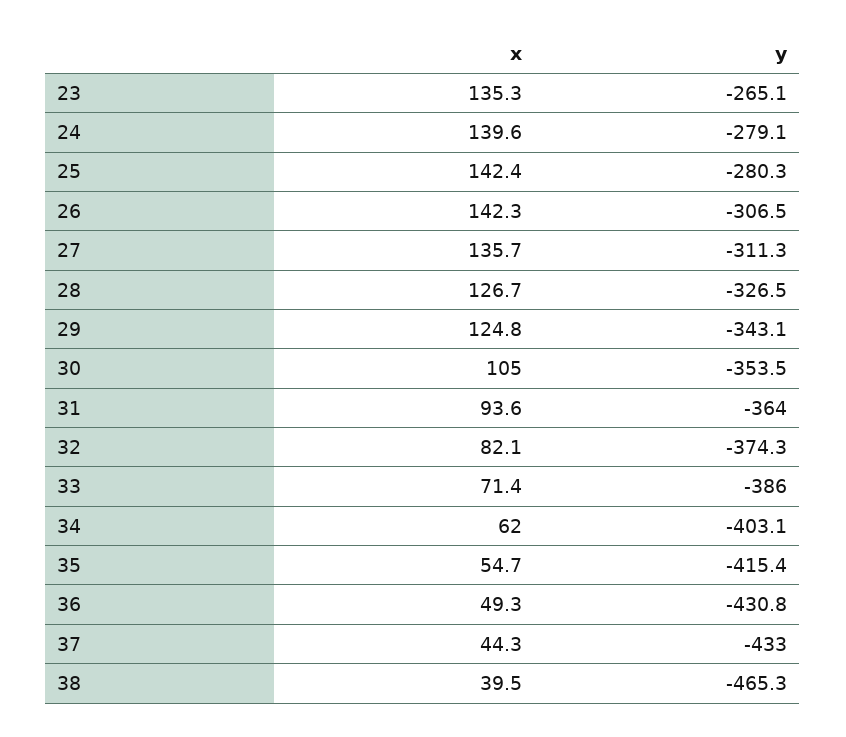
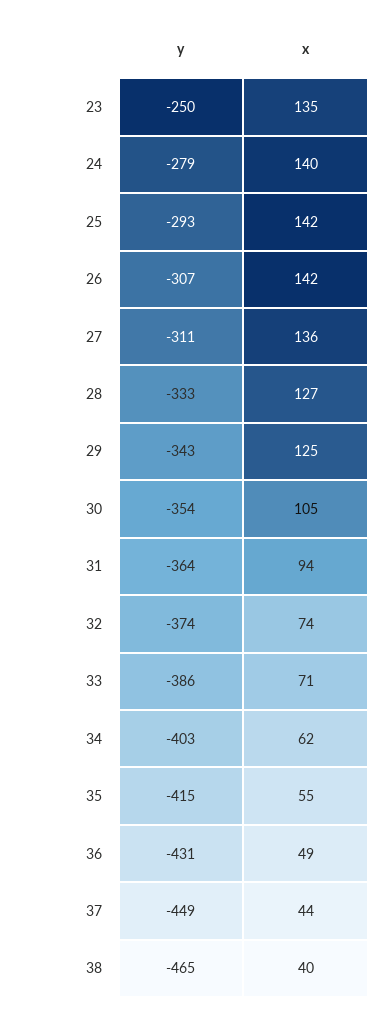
  {
    "x": {
      "23": 135.3,
      "24": 139.6,
      "25": 142.4,
      "26": 142.3,
      "27": 135.7,
      "28": 126.7,
      "29": 124.8,
      "30": 105,
      "31": 93.6,
-     "32": 82.1,
+     "32": 74,
      "33": 71.4,
      "34": 62,
      "35": 54.7,
      "36": 49.3,
      "37": 44.3,
      "38": 39.5
    },
    "y": {
-     "23": -265.1,
+     "23": -250,
      "24": -279.1,
-     "25": -280.3,
+     "25": -293,
      "26": -306.5,
      "27": -311.3,
-     "28": -326.5,
+     "28": -333,
      "29": -343.1,
      "30": -353.5,
      "31": -364,
      "32": -374.3,
      "33": -386,
      "34": -403.1,
      "35": -415.4,
      "36": -430.8,
-     "37": -433,
+     "37": -449,
      "38": -465.3
    }
  }

